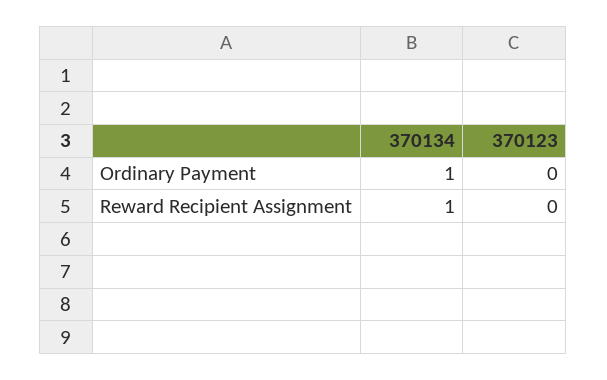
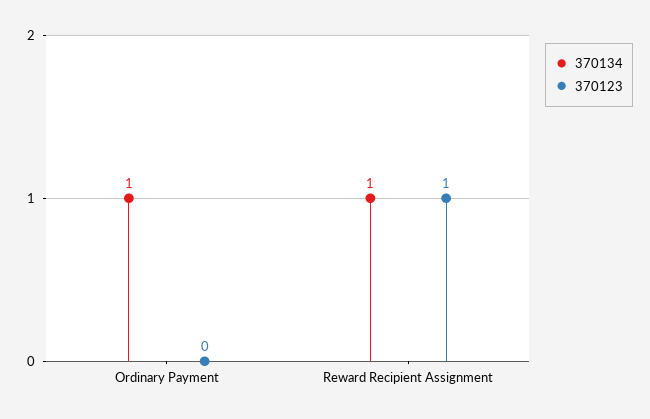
  {
    "370134": {
      "Ordinary Payment": 1,
      "Reward Recipient Assignment": 1
    },
    "370123": {
      "Ordinary Payment": 0,
-     "Reward Recipient Assignment": 0
+     "Reward Recipient Assignment": 1
    }
  }

